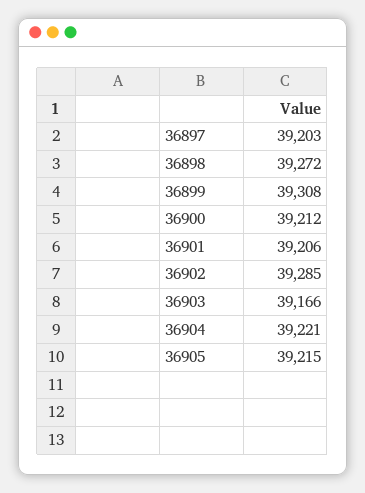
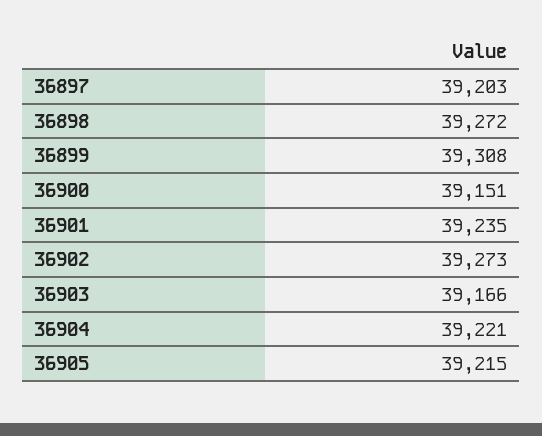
  {
    "36897": 39203,
    "36898": 39272,
    "36899": 39308,
-   "36900": 39212,
+   "36900": 39151,
-   "36901": 39206,
+   "36901": 39235,
-   "36902": 39285,
+   "36902": 39273,
    "36903": 39166,
    "36904": 39221,
    "36905": 39215
  }

